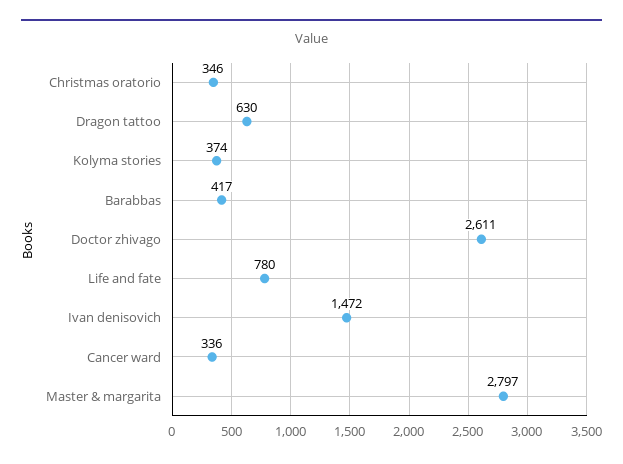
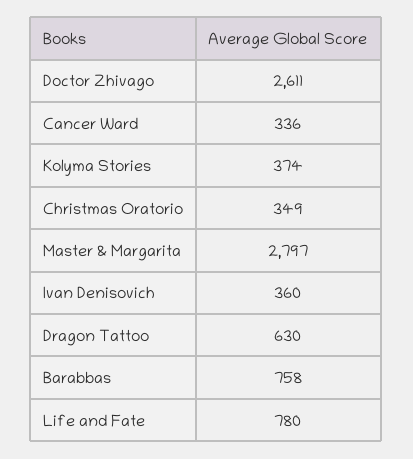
  {
-   "Christmas oratorio": 346,
+   "Christmas oratorio": 349,
    "Dragon tattoo": 630,
    "Kolyma stories": 374,
-   "Barabbas": 417,
+   "Barabbas": 758,
    "Doctor zhivago": 2611,
    "Life and fate": 780,
-   "Ivan denisovich": 1472,
+   "Ivan denisovich": 360,
    "Cancer ward": 336,
    "Master & margarita": 2797
  }

